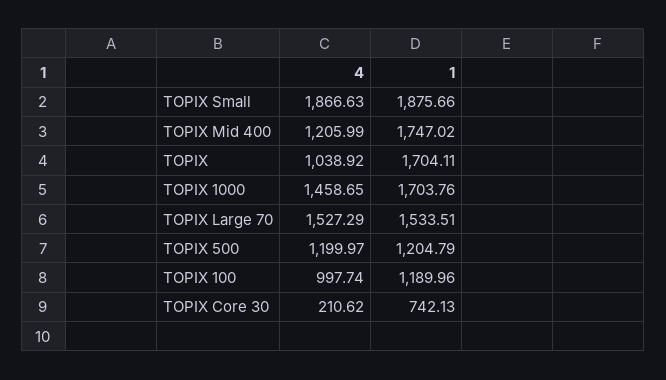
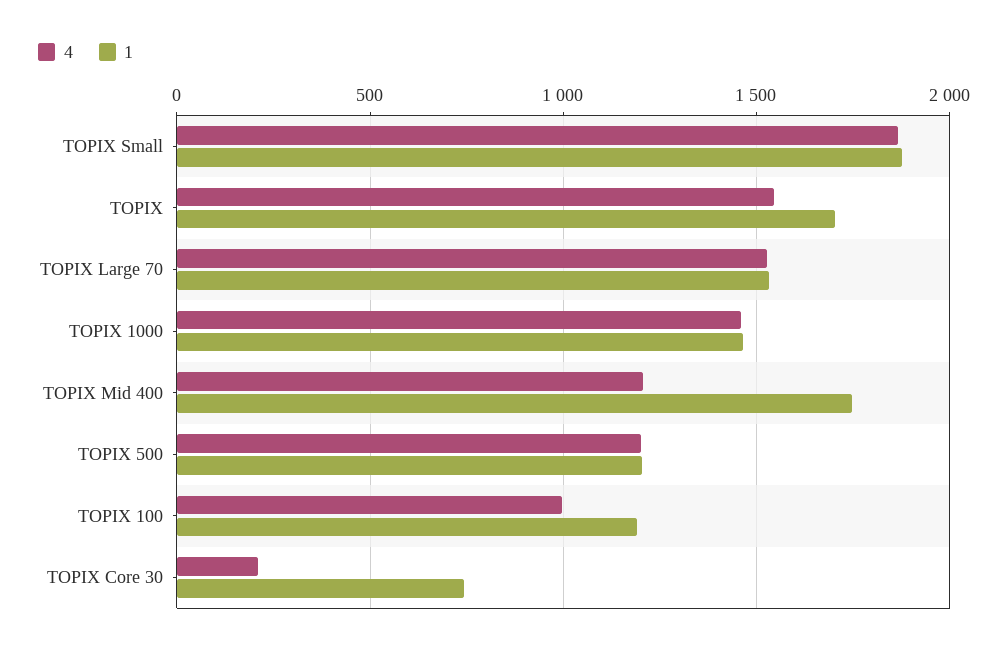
  {
    "4": {
      "TOPIX Small": 1866.63,
      "TOPIX Mid 400": 1205.99,
-     "TOPIX": 1038.92,
+     "TOPIX": 1550,
      "TOPIX 1000": 1458.65,
      "TOPIX Large 70": 1527.29,
      "TOPIX 500": 1199.97,
      "TOPIX 100": 997.74,
      "TOPIX Core 30": 210.62
    },
    "1": {
      "TOPIX Small": 1875.66,
      "TOPIX Mid 400": 1747.02,
      "TOPIX": 1704.11,
-     "TOPIX 1000": 1703.76,
+     "TOPIX 1000": 1450,
      "TOPIX Large 70": 1533.51,
      "TOPIX 500": 1204.79,
      "TOPIX 100": 1189.96,
      "TOPIX Core 30": 742.13
    }
  }

